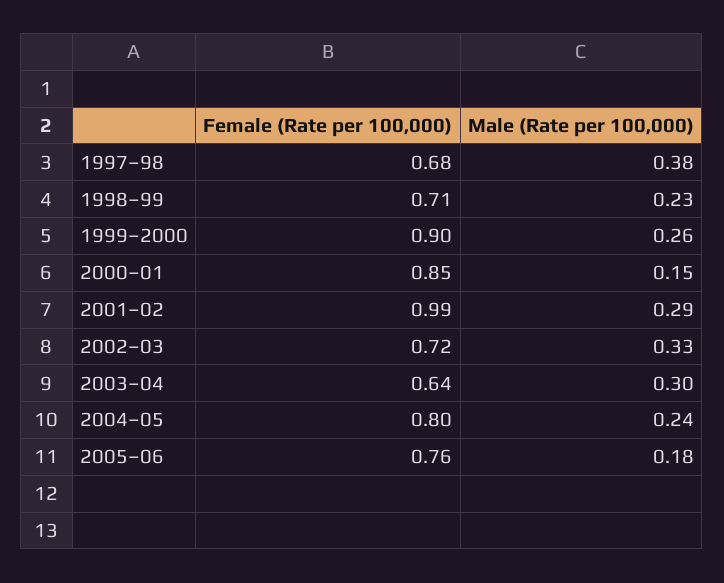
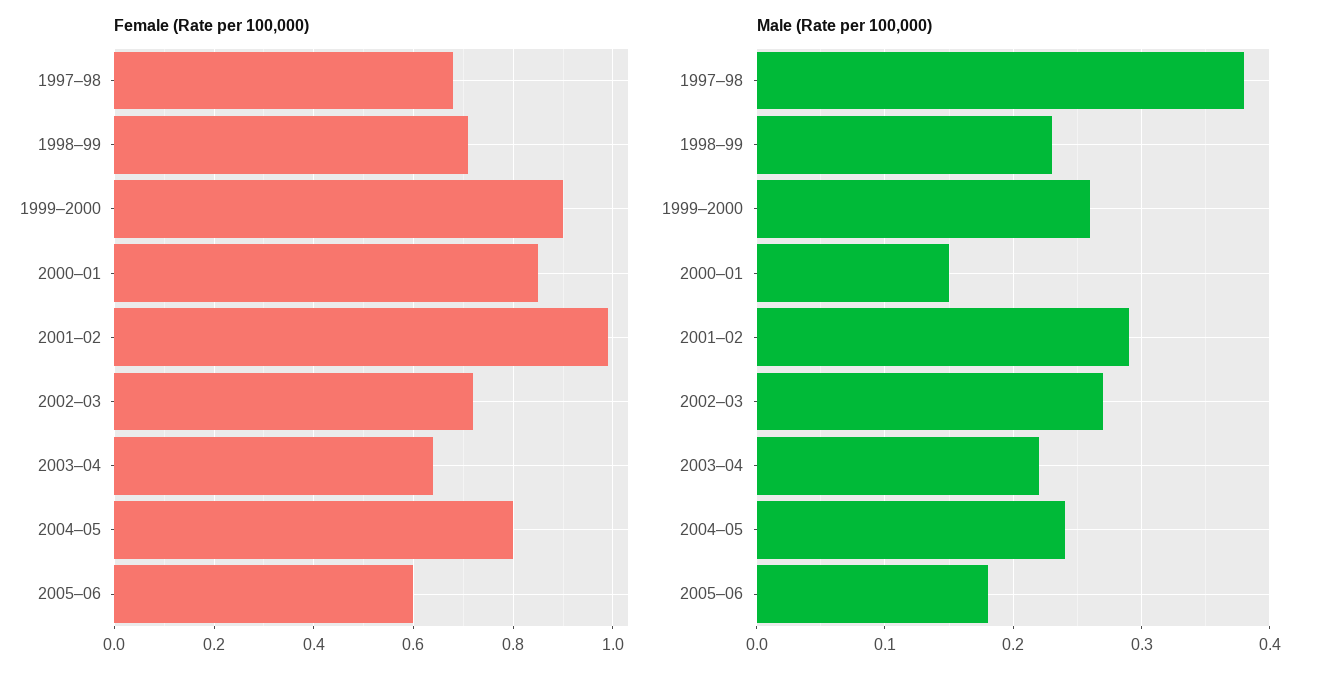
  {
    "Female (Rate per 100,000)": {
      "1997–98": 0.68,
      "1998–99": 0.71,
      "1999–2000": 0.9,
      "2000–01": 0.85,
      "2001–02": 0.99,
      "2002–03": 0.72,
      "2003–04": 0.64,
      "2004–05": 0.8,
-     "2005–06": 0.76
+     "2005–06": 0.6
    },
    "Male (Rate per 100,000)": {
      "1997–98": 0.38,
      "1998–99": 0.23,
      "1999–2000": 0.26,
      "2000–01": 0.15,
      "2001–02": 0.29,
-     "2002–03": 0.33,
+     "2002–03": 0.27,
-     "2003–04": 0.3,
+     "2003–04": 0.22,
      "2004–05": 0.24,
      "2005–06": 0.18
    }
  }

